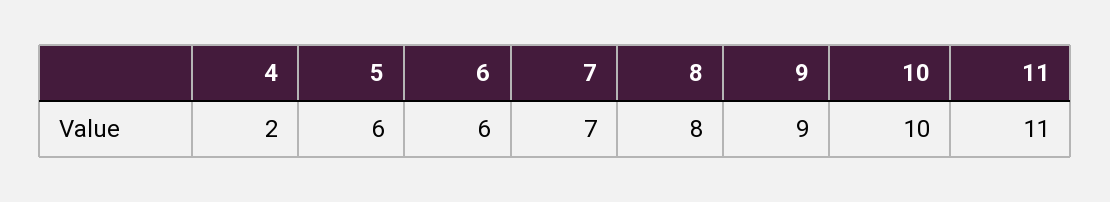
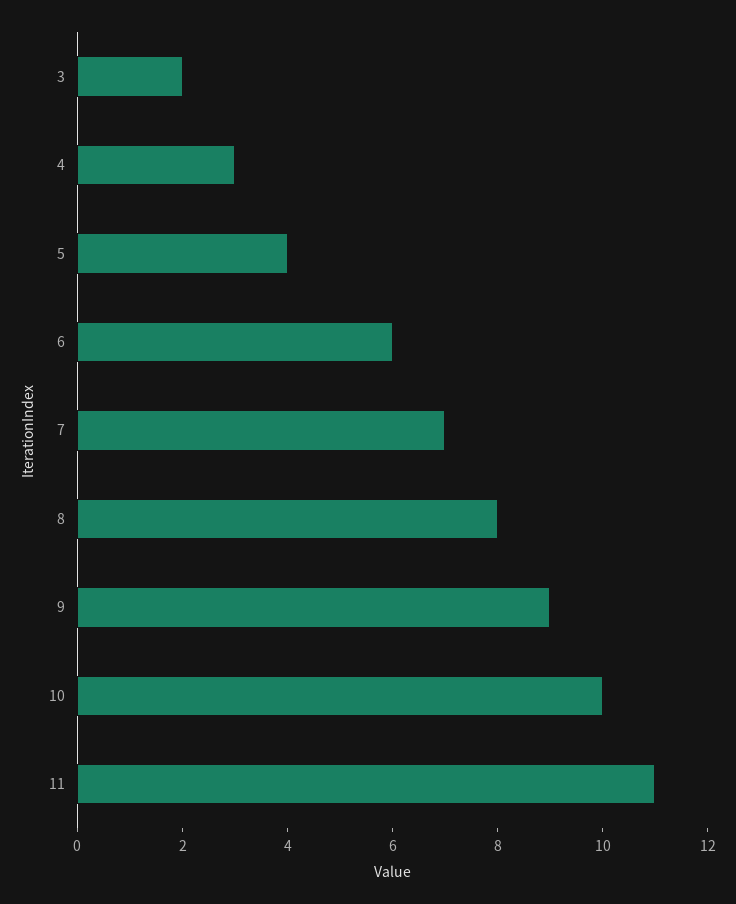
  {
-   "4": 2,
+   "4": 3,
-   "5": 6,
+   "5": 4,
    "6": 6,
    "7": 7,
    "8": 8,
    "9": 9,
    "10": 10,
-   "11": 11
+   "11": 11,
+   "3": 2
  }

